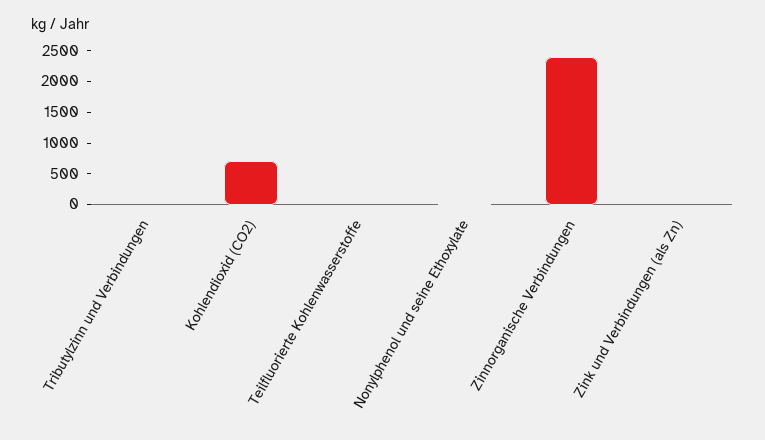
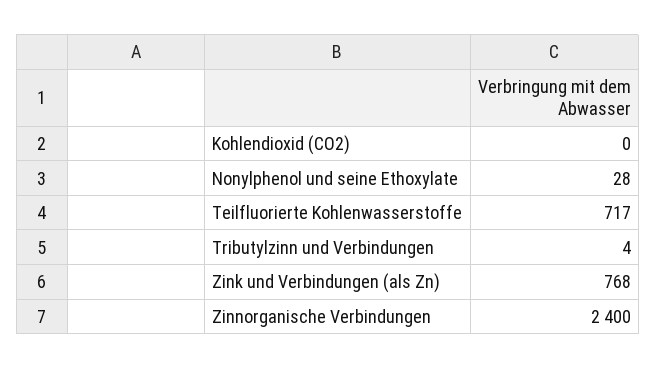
  {
    "Tributylzinn und Verbindungen": 4,
-   "Kohlendioxid (CO2)": 750,
+   "Kohlendioxid (CO2)": 0,
-   "Teilfluorierte Kohlenwasserstoffe": 0,
+   "Teilfluorierte Kohlenwasserstoffe": 717,
    "Nonylphenol und seine Ethoxylate": 28,
    "Zinnorganische Verbindungen": 2400,
-   "Zink und Verbindungen (als Zn)": 0
+   "Zink und Verbindungen (als Zn)": 768
  }

